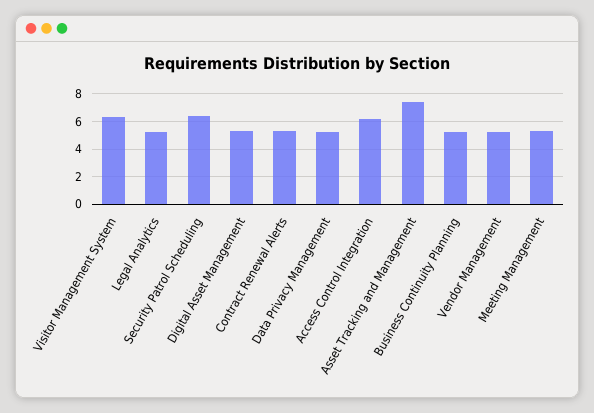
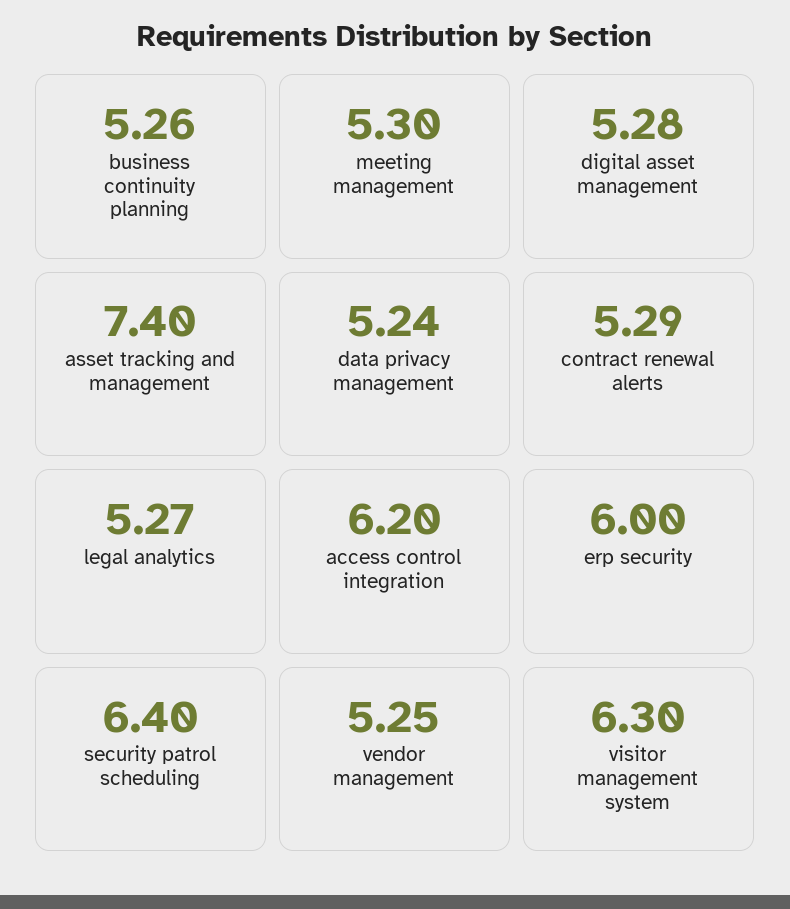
  {
    "Visitor Management System": 6.3,
    "Legal Analytics": 5.27,
    "Security Patrol Scheduling": 6.4,
    "Digital Asset Management": 5.28,
    "Contract Renewal Alerts": 5.29,
    "Data Privacy Management": 5.24,
    "Access Control Integration": 6.2,
    "Asset Tracking and Management": 7.4,
    "Business Continuity Planning": 5.26,
    "Vendor Management": 5.25,
-   "Meeting Management": 5.3
+   "Meeting Management": 5.3,
+   "erp security": 6
  }

